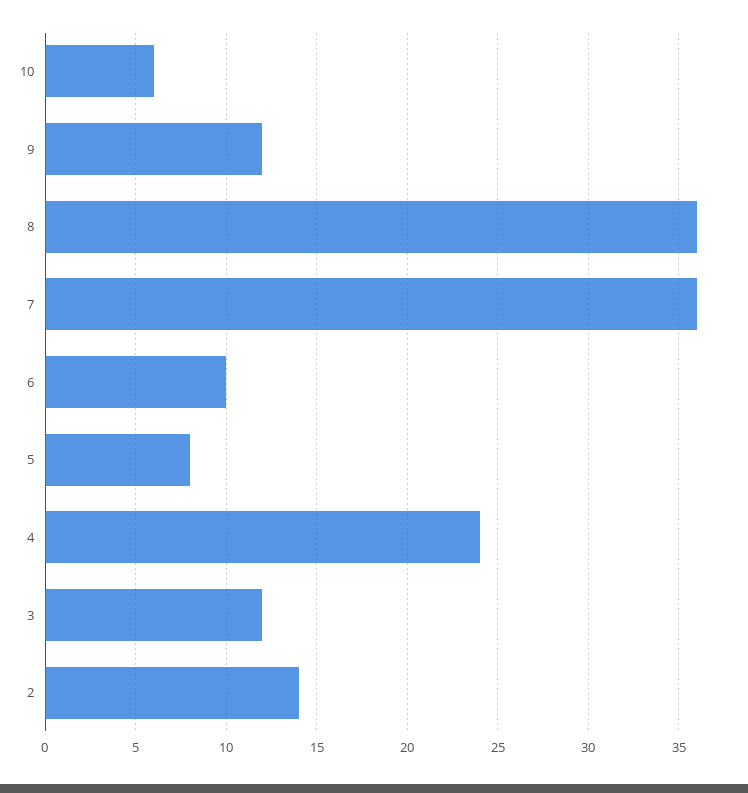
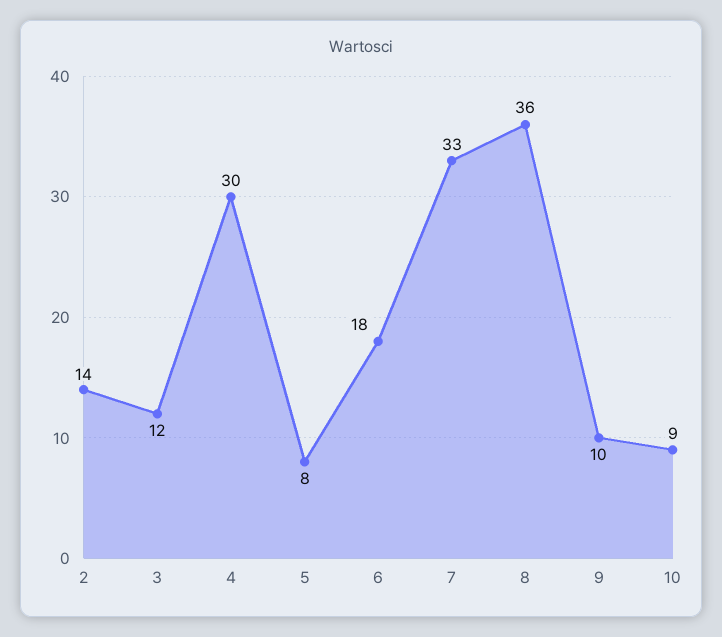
  {
-   "10": 6,
+   "10": 9,
-   "9": 12,
+   "9": 10,
    "8": 36,
-   "7": 36,
+   "7": 33,
-   "6": 10,
+   "6": 18,
    "5": 8,
-   "4": 24,
+   "4": 30,
    "3": 12,
    "2": 14
  }

